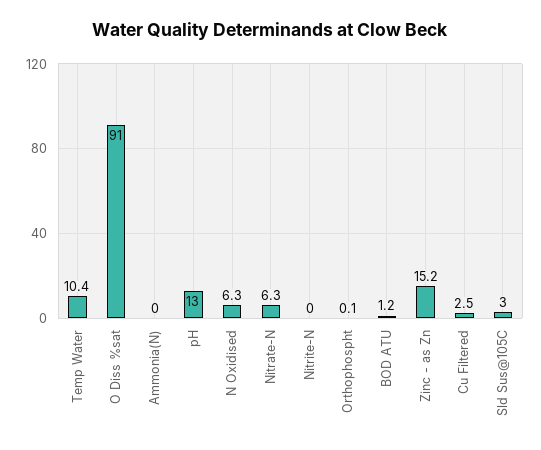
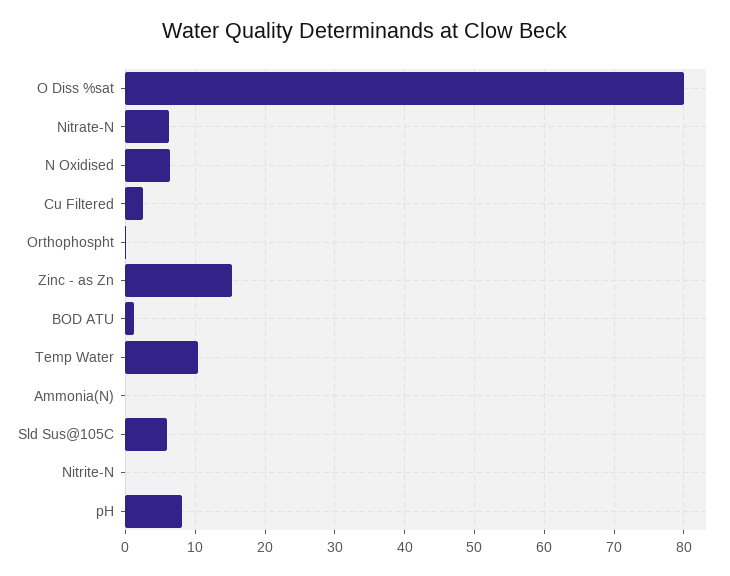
  {
    "Temp Water": 10.4,
-   "O Diss %sat": 91,
+   "O Diss %sat": 80,
    "Ammonia(N)": 0,
-   "pH": 13,
+   "pH": 8,
    "N Oxidised": 6.3,
    "Nitrate-N": 6.3,
    "Nitrite-N": 0,
    "Orthophospht": 0.1,
    "BOD ATU": 1.2,
    "Zinc - as Zn": 15.2,
    "Cu Filtered": 2.5,
-   "Sld Sus@105C": 3
+   "Sld Sus@105C": 6
  }

